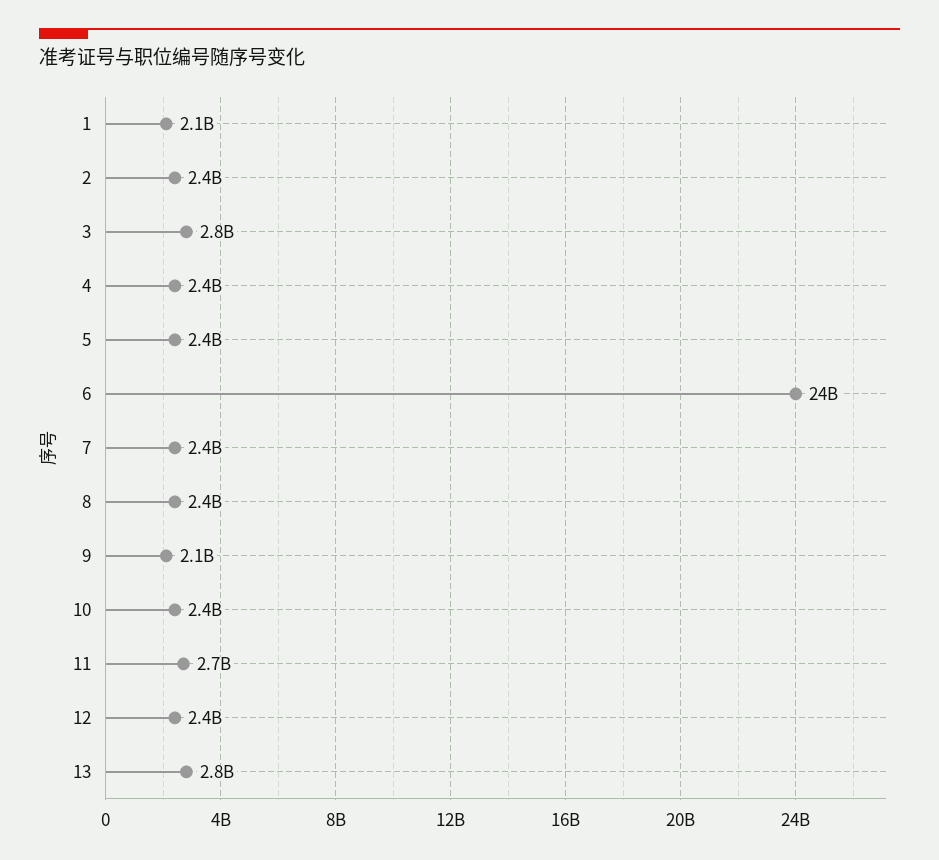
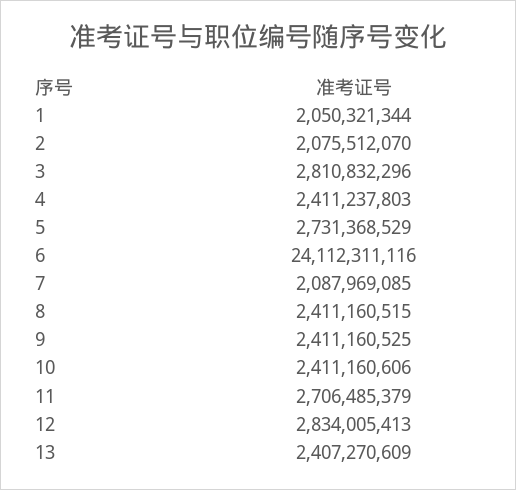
  {
    "1": 2050321344,
-   "2": 2400000000,
+   "2": 2075512070,
    "3": 2810832296,
    "4": 2411237803,
-   "5": 2400000000,
+   "5": 2731368529,
    "6": 24112311116,
-   "7": 2400000000,
+   "7": 2087969085,
    "8": 2411160515,
-   "9": 2100000000,
+   "9": 2411160525,
    "10": 2411160606,
    "11": 2706485379,
-   "12": 2400000000,
+   "12": 2834005413,
-   "13": 2800000000
+   "13": 2407270609
  }

